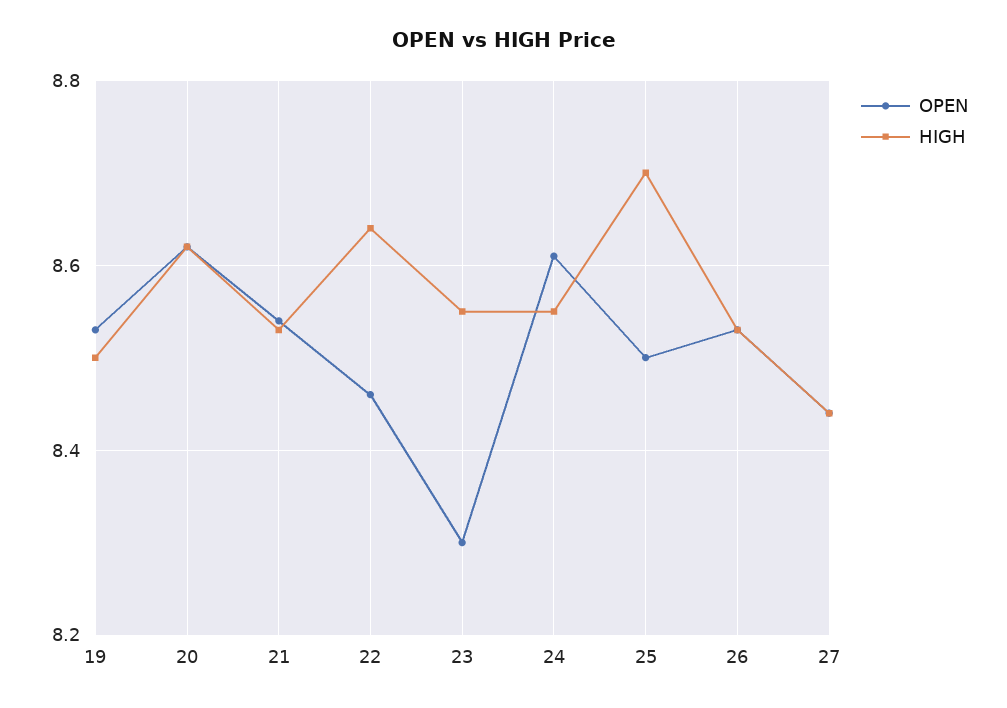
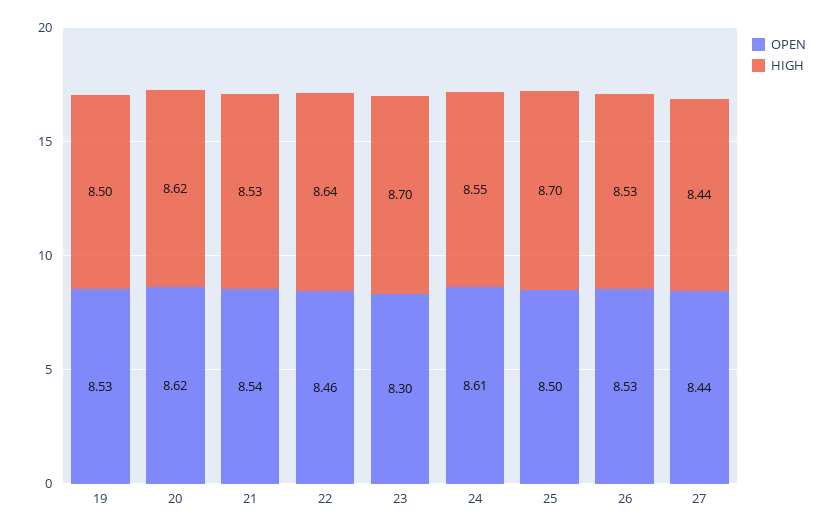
  {
    "OPEN": {
      "19": 8.53,
      "20": 8.62,
      "21": 8.54,
      "22": 8.46,
      "23": 8.3,
      "24": 8.61,
      "25": 8.5,
      "26": 8.53,
      "27": 8.44
    },
    "HIGH": {
      "19": 8.5,
      "20": 8.62,
      "21": 8.53,
      "22": 8.64,
-     "23": 8.55,
+     "23": 8.7,
      "24": 8.55,
      "25": 8.7,
      "26": 8.53,
      "27": 8.44
    }
  }

